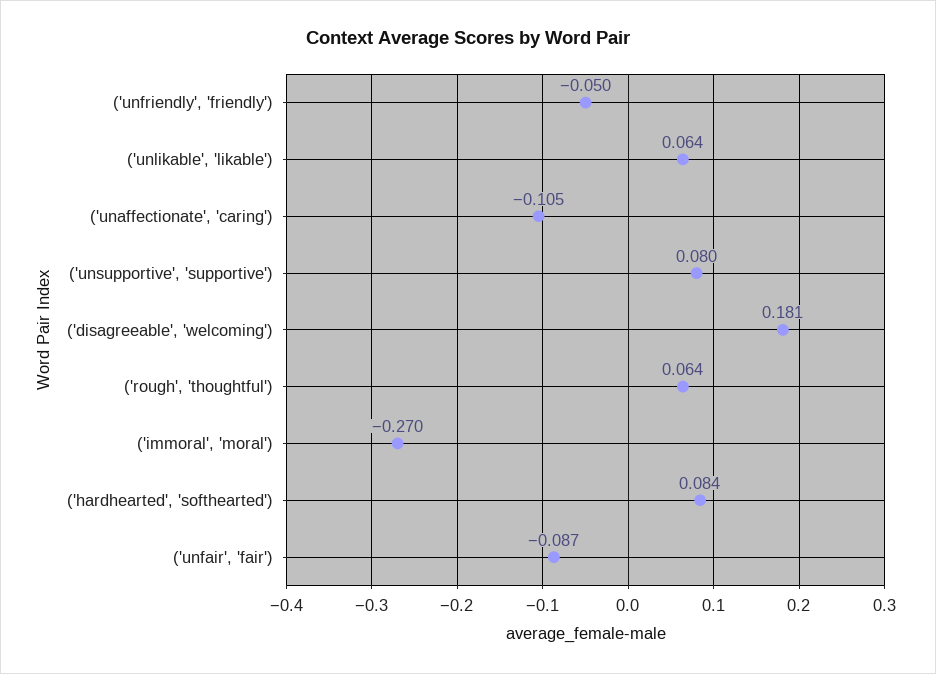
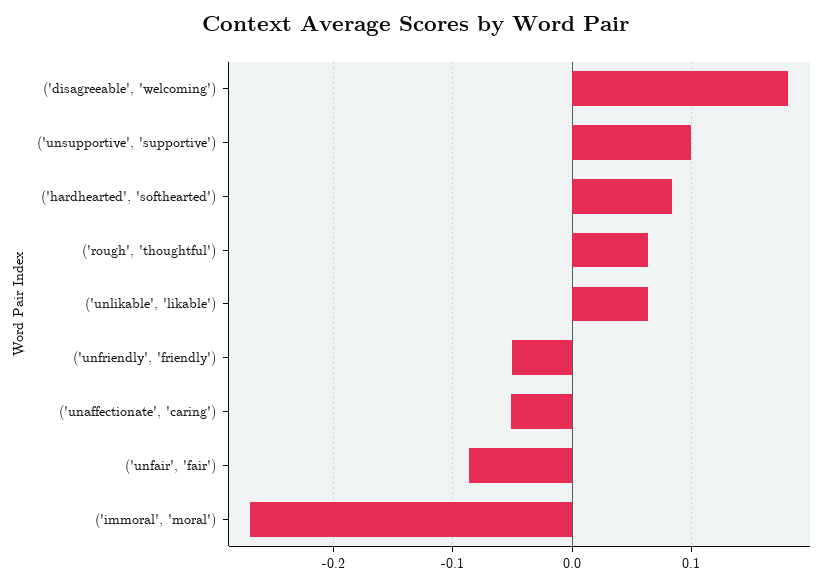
  {
    "('unfriendly', 'friendly')": -0.05,
    "('unlikable', 'likable')": 0.064,
-   "('unaffectionate', 'caring')": -0.105,
+   "('unaffectionate', 'caring')": -0.05,
-   "('unsupportive', 'supportive')": 0.08,
+   "('unsupportive', 'supportive')": 0.1,
    "('disagreeable', 'welcoming')": 0.181,
    "('rough', 'thoughtful')": 0.064,
    "('immoral', 'moral')": -0.27,
    "('hardhearted', 'softhearted')": 0.084,
    "('unfair', 'fair')": -0.087
  }

